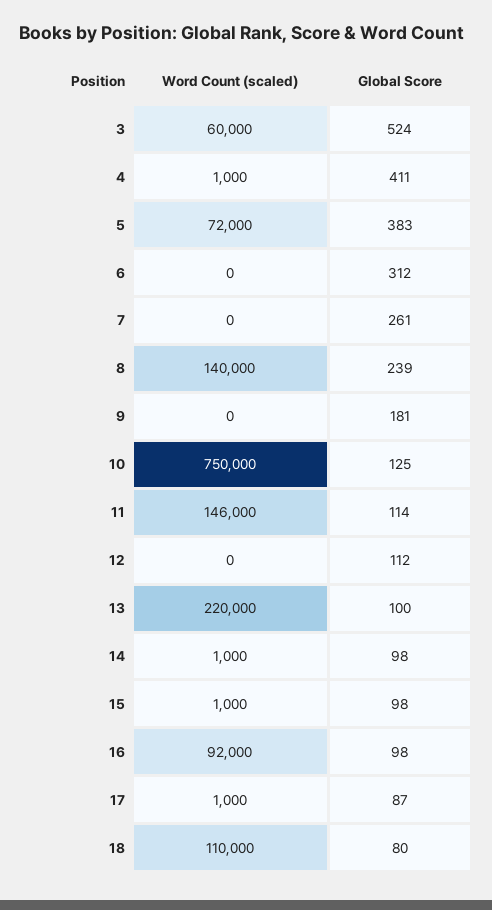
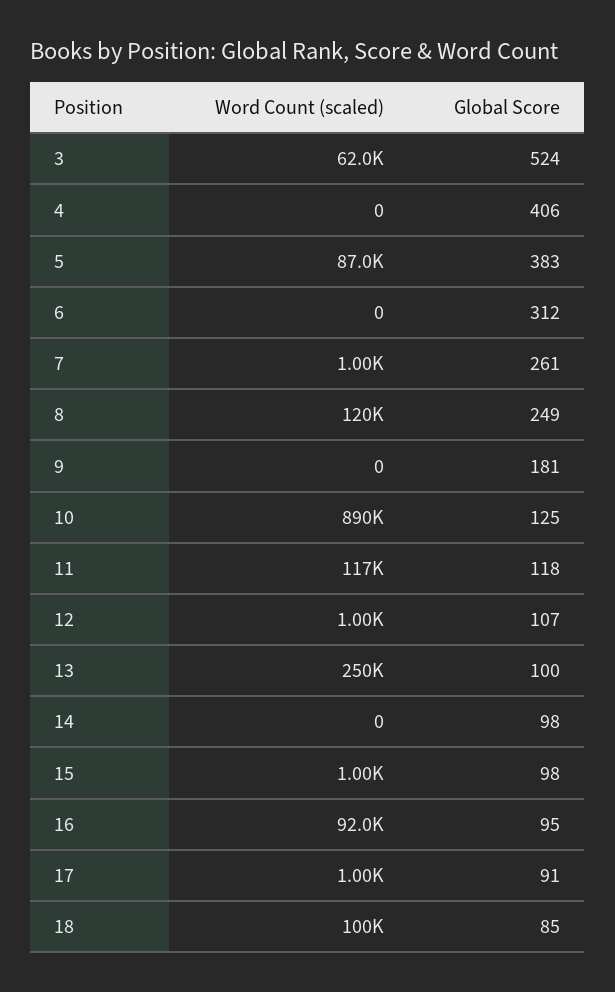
  {
    "Word Count (scaled)": {
-     "3": 60000,
+     "3": 62000,
-     "4": 1000,
+     "4": 0,
-     "5": 72000,
+     "5": 87000,
      "6": 0,
-     "7": 0,
+     "7": 1000,
-     "8": 140000,
+     "8": 120000,
      "9": 0,
-     "10": 750000,
+     "10": 890000,
-     "11": 146000,
+     "11": 117000,
-     "12": 0,
+     "12": 1000,
-     "13": 220000,
+     "13": 250000,
-     "14": 1000,
+     "14": 0,
      "15": 1000,
      "16": 92000,
      "17": 1000,
-     "18": 110000
+     "18": 100000
    },
    "Global Score": {
      "3": 524,
-     "4": 411,
+     "4": 406,
      "5": 383,
      "6": 312,
      "7": 261,
-     "8": 239,
+     "8": 249,
      "9": 181,
      "10": 125,
-     "11": 114,
+     "11": 118,
-     "12": 112,
+     "12": 107,
      "13": 100,
      "14": 98,
      "15": 98,
-     "16": 98,
+     "16": 95,
-     "17": 87,
+     "17": 91,
-     "18": 80
+     "18": 85
    }
  }

